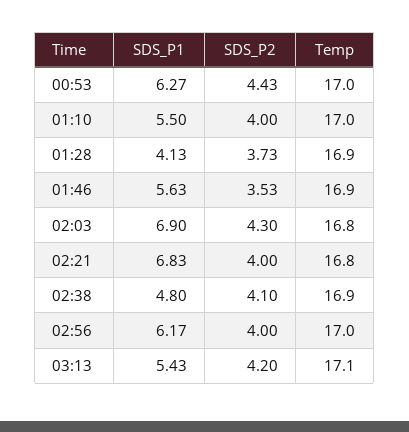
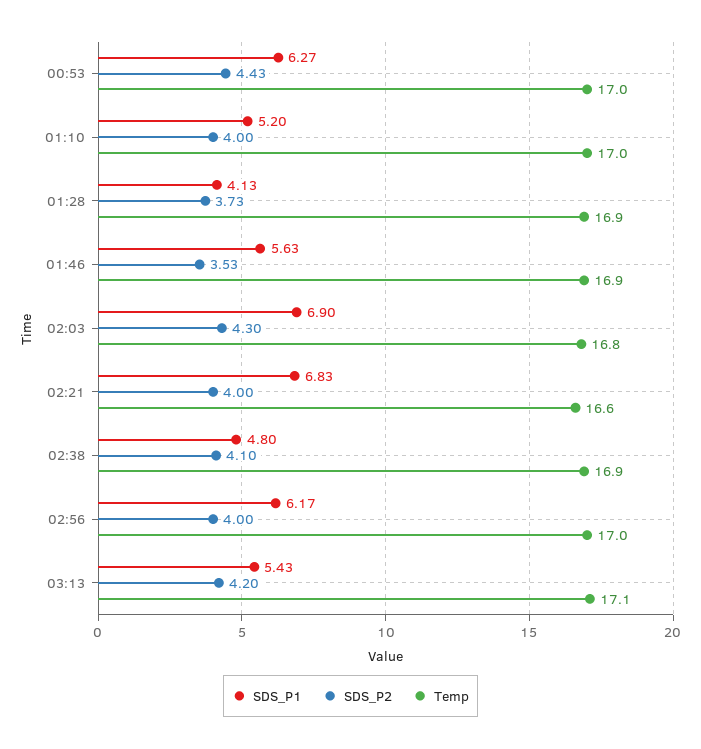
  {
    "SDS_P1": {
      "00:53": 6.27,
-     "01:10": 5.5,
+     "01:10": 5.2,
      "01:28": 4.13,
      "01:46": 5.63,
      "02:03": 6.9,
      "02:21": 6.83,
      "02:38": 4.8,
      "02:56": 6.17,
      "03:13": 5.43
    },
    "SDS_P2": {
      "00:53": 4.43,
      "01:10": 4,
      "01:28": 3.73,
      "01:46": 3.53,
      "02:03": 4.3,
      "02:21": 4,
      "02:38": 4.1,
      "02:56": 4,
      "03:13": 4.2
    },
    "Temp": {
      "00:53": 17,
      "01:10": 17,
      "01:28": 16.9,
      "01:46": 16.9,
      "02:03": 16.8,
-     "02:21": 16.8,
+     "02:21": 16.6,
      "02:38": 16.9,
      "02:56": 17,
      "03:13": 17.1
    }
  }

